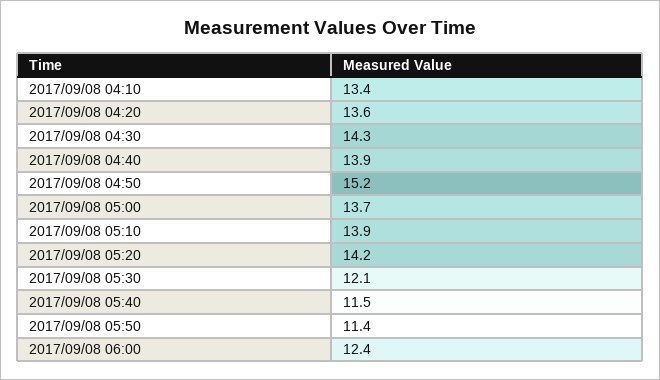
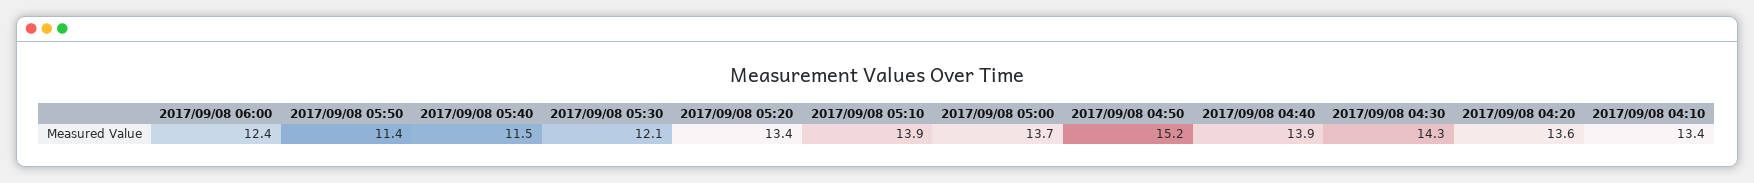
  {
    "2017/09/08 04:10": 13.4,
    "2017/09/08 04:20": 13.6,
    "2017/09/08 04:30": 14.3,
    "2017/09/08 04:40": 13.9,
    "2017/09/08 04:50": 15.2,
    "2017/09/08 05:00": 13.7,
    "2017/09/08 05:10": 13.9,
-   "2017/09/08 05:20": 14.2,
+   "2017/09/08 05:20": 13.4,
    "2017/09/08 05:30": 12.1,
    "2017/09/08 05:40": 11.5,
    "2017/09/08 05:50": 11.4,
    "2017/09/08 06:00": 12.4
  }

